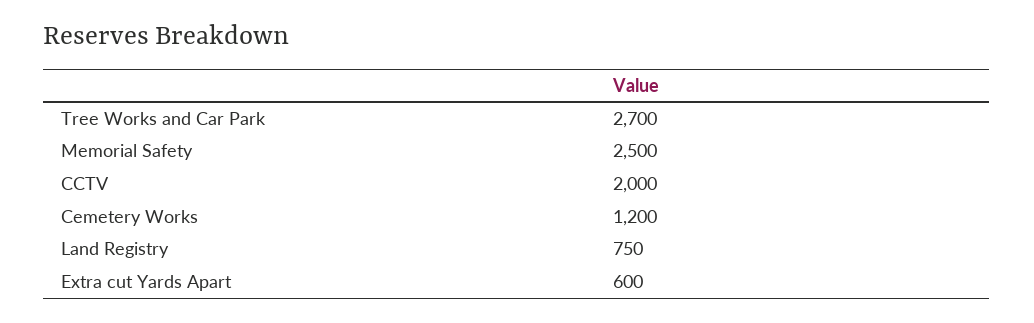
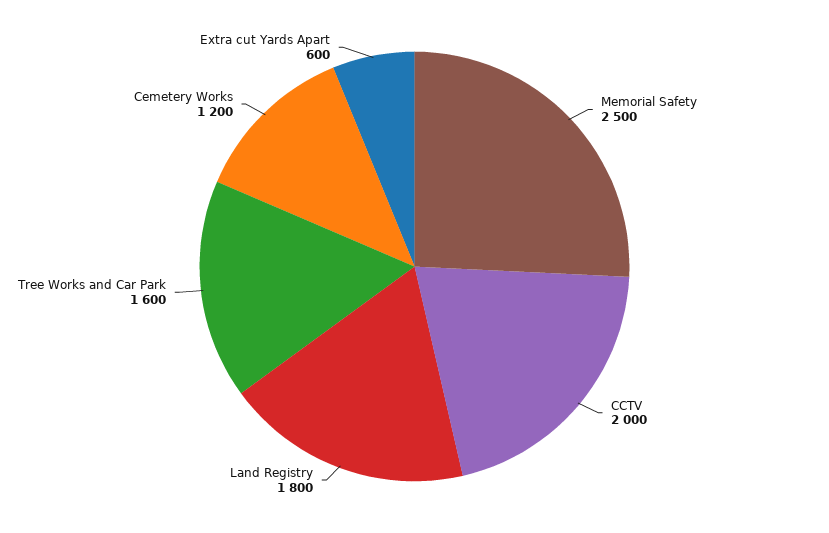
  {
-   "Tree Works and Car Park": 2700,
+   "Tree Works and Car Park": 1600,
    "Memorial Safety": 2500,
    "CCTV": 2000,
    "Cemetery Works": 1200,
-   "Land Registry": 750,
+   "Land Registry": 1800,
    "Extra cut Yards Apart": 600
  }

